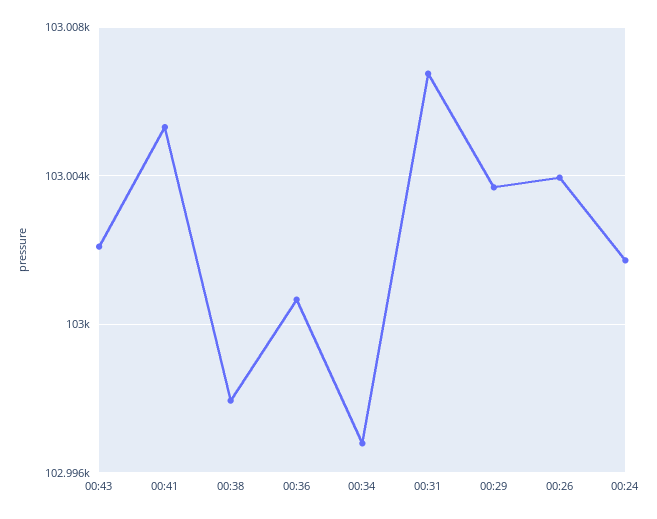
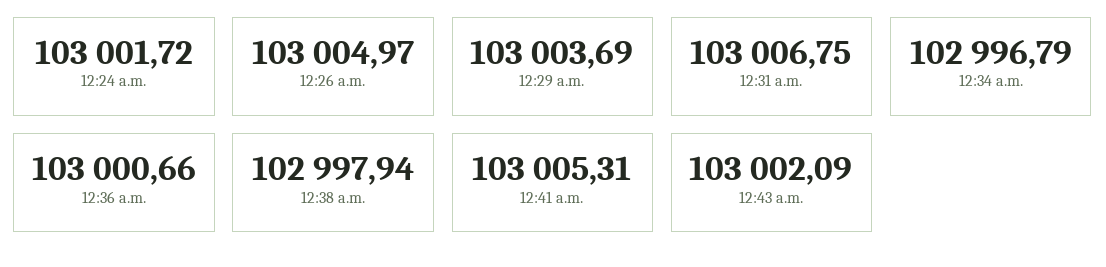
  {
    "00:43": 103002.09,
    "00:41": 103005.31,
    "00:38": 102997.94,
    "00:36": 103000.66,
    "00:34": 102996.79,
    "00:31": 103006.75,
    "00:29": 103003.69,
-   "00:26": 103004,
+   "00:26": 103004.97,
    "00:24": 103001.72
  }

